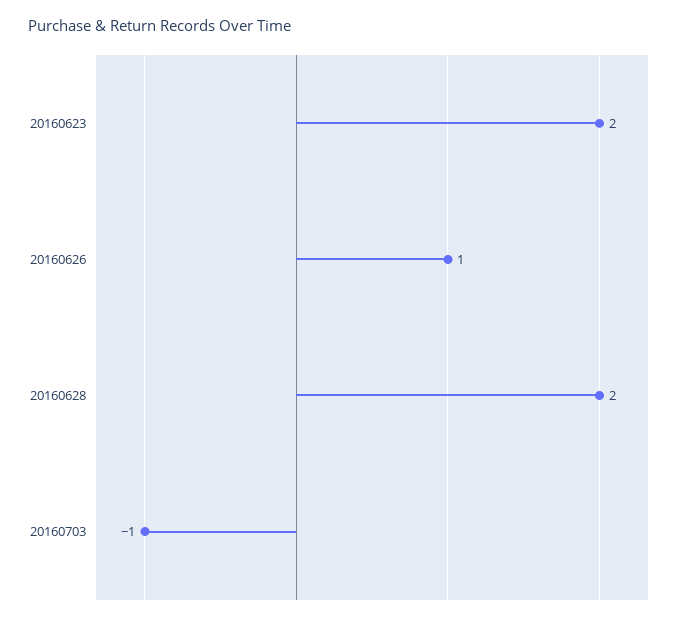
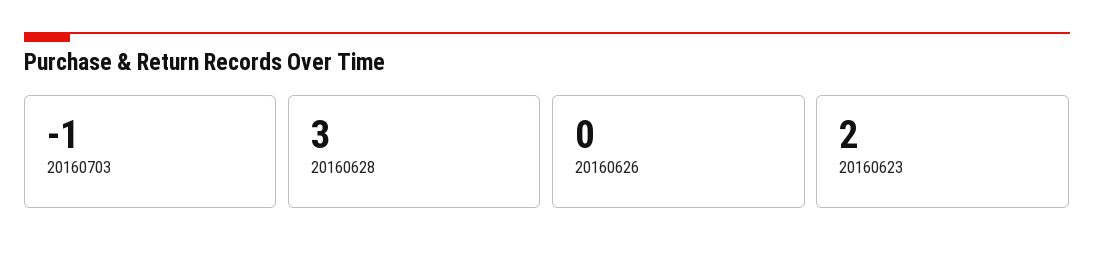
  {
    "20160623": 2,
-   "20160626": 1,
+   "20160626": 0,
-   "20160628": 2,
+   "20160628": 3,
    "20160703": -1
  }

